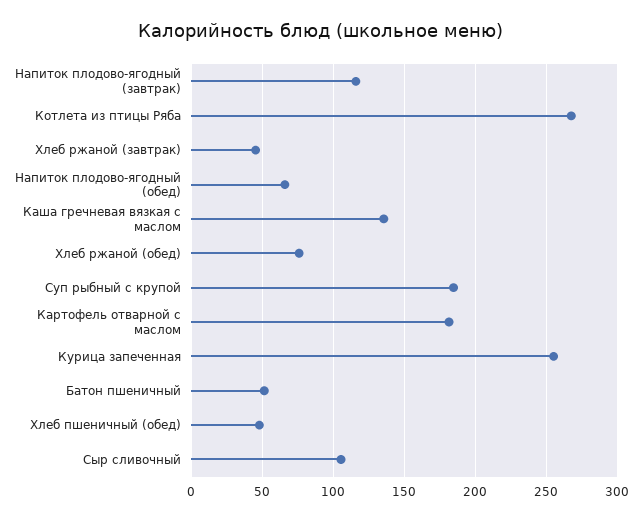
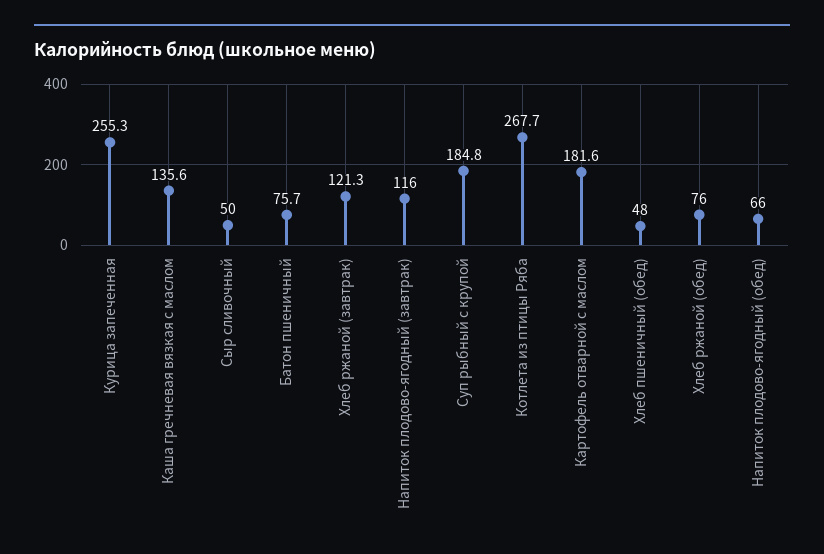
  {
    "Напиток плодово-ягодный (завтрак)": 116,
    "Котлета из птицы Ряба": 267.7,
-   "Хлеб ржаной (завтрак)": 45,
+   "Хлеб ржаной (завтрак)": 121.3,
    "Напиток плодово-ягодный (обед)": 66,
    "Каша гречневая вязкая с маслом": 135.6,
    "Хлеб ржаной (обед)": 76,
    "Суп рыбный с крупой": 184.8,
    "Картофель отварной с маслом": 181.6,
    "Курица запеченная": 255.3,
-   "Батон пшеничный": 50,
+   "Батон пшеничный": 75.7,
    "Хлеб пшеничный (обед)": 48,
-   "Сыр сливочный": 105
+   "Сыр сливочный": 50
  }

